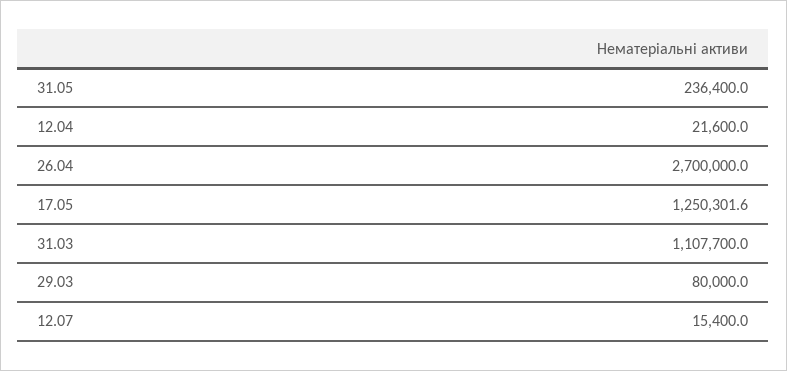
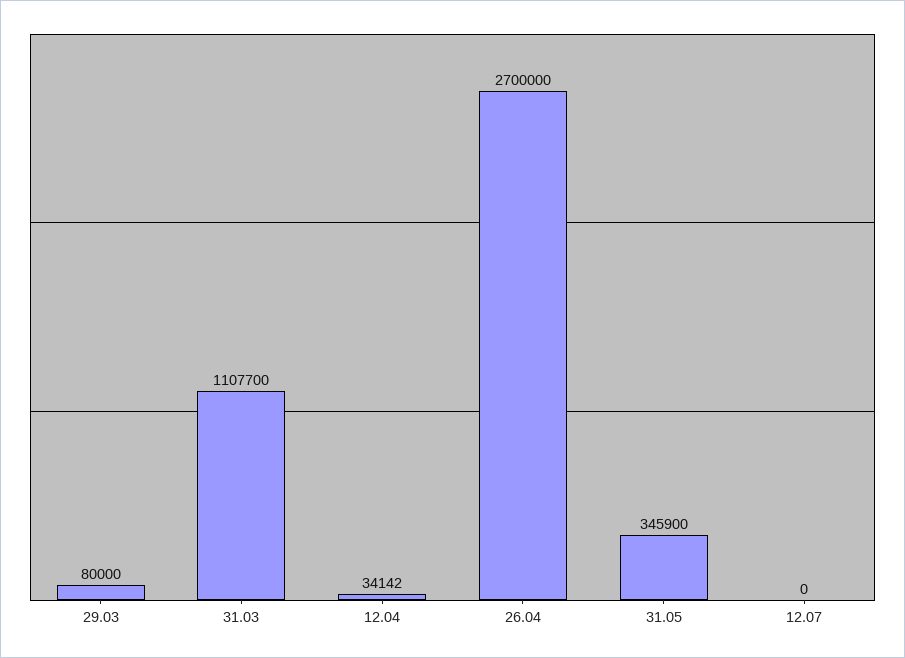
  {
-   "31.05": 236400,
+   "31.05": 345900,
-   "12.04": 21600,
+   "12.04": 34142,
    "26.04": 2700000,
-   "17.05": 1250301.6,
    "31.03": 1107700,
    "29.03": 80000,
-   "12.07": 15400
+   "12.07": 0
  }

